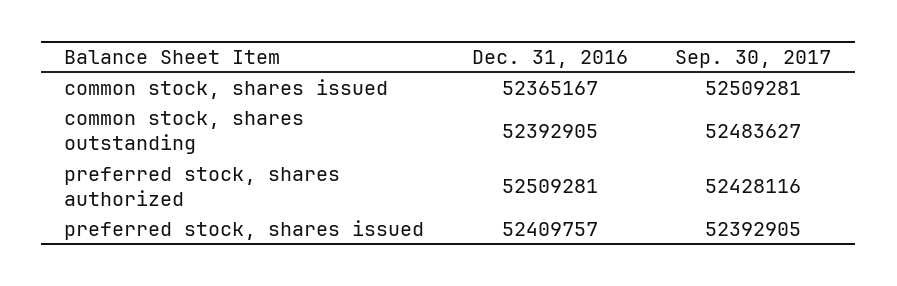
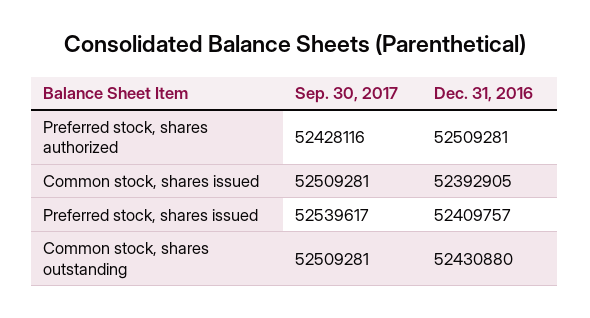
  {
    "Dec. 31, 2016": {
-     "common stock, shares issued": 52365167,
+     "common stock, shares issued": 52392905,
-     "common stock, shares outstanding": 52392905,
+     "common stock, shares outstanding": 52430880,
      "preferred stock, shares authorized": 52509281,
      "preferred stock, shares issued": 52409757
    },
    "Sep. 30, 2017": {
      "common stock, shares issued": 52509281,
-     "common stock, shares outstanding": 52483627,
+     "common stock, shares outstanding": 52509281,
      "preferred stock, shares authorized": 52428116,
-     "preferred stock, shares issued": 52392905
+     "preferred stock, shares issued": 52539617
    }
  }

